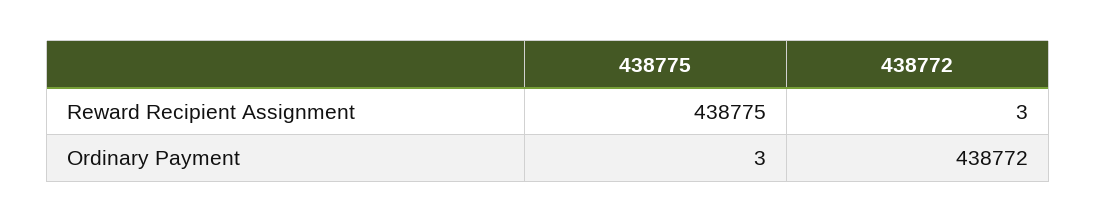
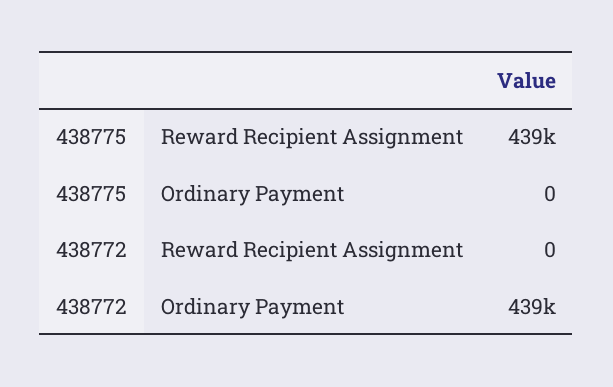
  {
    "438775": {
      "Reward Recipient Assignment": 438775,
-     "Ordinary Payment": 3
+     "Ordinary Payment": 0
    },
    "438772": {
-     "Reward Recipient Assignment": 3,
+     "Reward Recipient Assignment": 0,
      "Ordinary Payment": 438772
    }
  }

